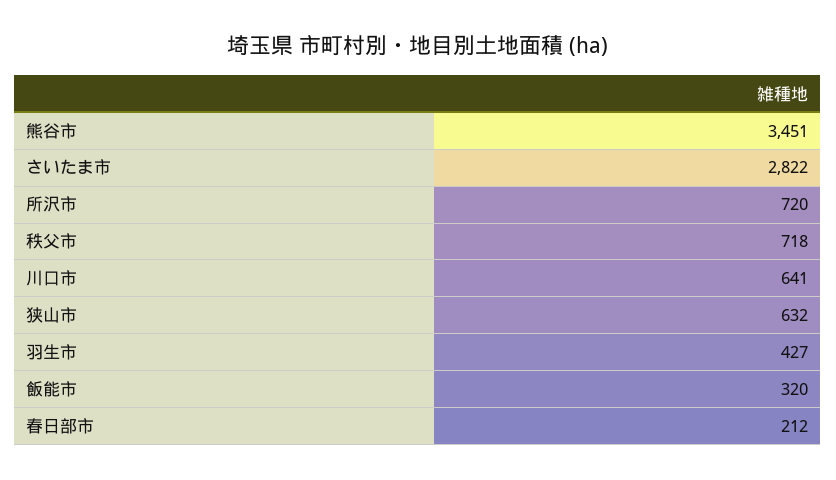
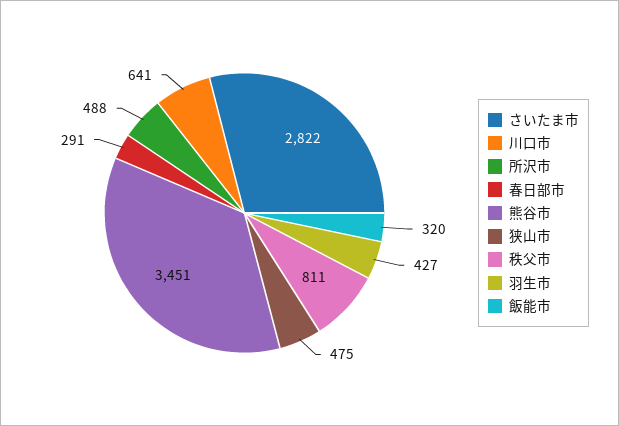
  {
    "熊谷市": 3451,
    "さいたま市": 2822,
-   "所沢市": 720,
+   "所沢市": 488,
-   "秩父市": 718,
+   "秩父市": 811,
    "川口市": 641,
-   "狭山市": 632,
+   "狭山市": 475,
    "羽生市": 427,
    "飯能市": 320,
-   "春日部市": 212
+   "春日部市": 291
  }

